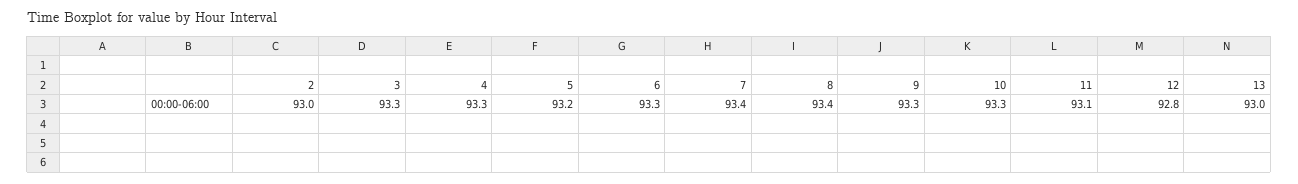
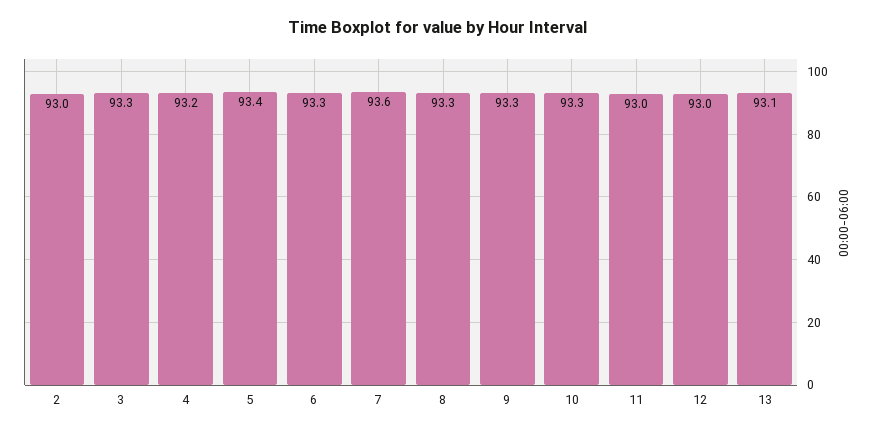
  {
    "2": 93,
    "3": 93.3,
-   "4": 93.3,
+   "4": 93.2,
-   "5": 93.2,
+   "5": 93.4,
    "6": 93.3,
-   "7": 93.4,
+   "7": 93.6,
-   "8": 93.4,
+   "8": 93.3,
    "9": 93.3,
    "10": 93.3,
-   "11": 93.1,
+   "11": 93,
-   "12": 92.8,
+   "12": 93,
-   "13": 93
+   "13": 93.1
  }

